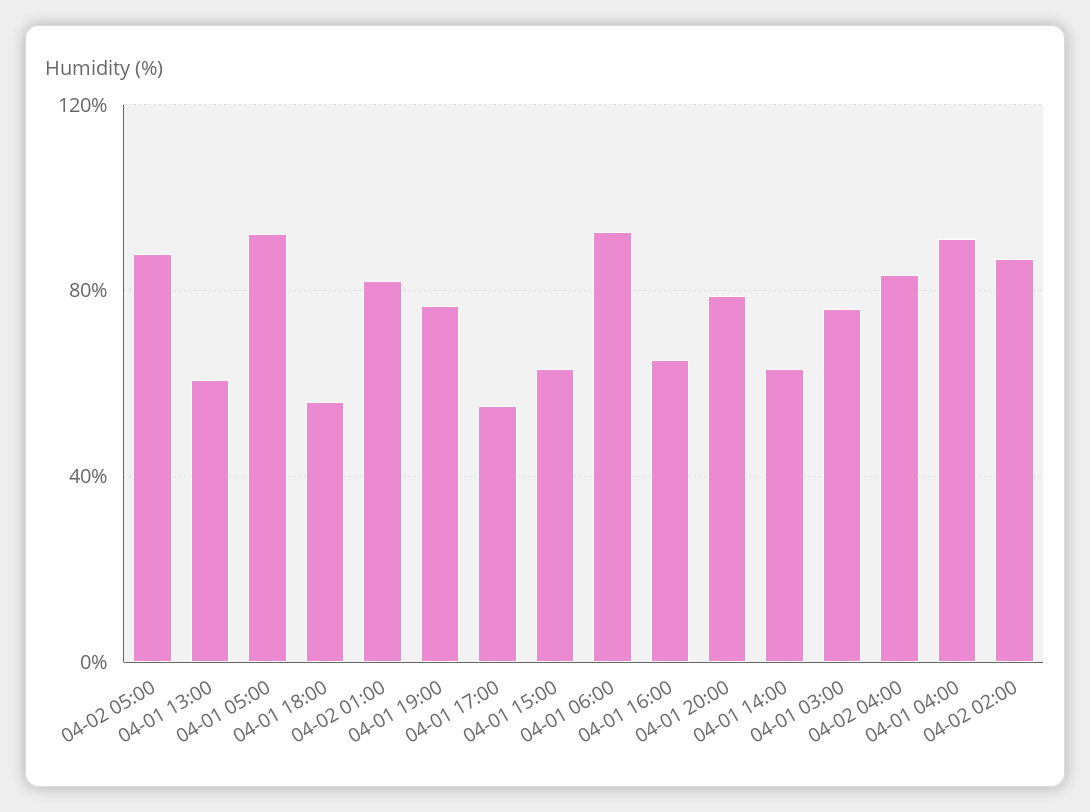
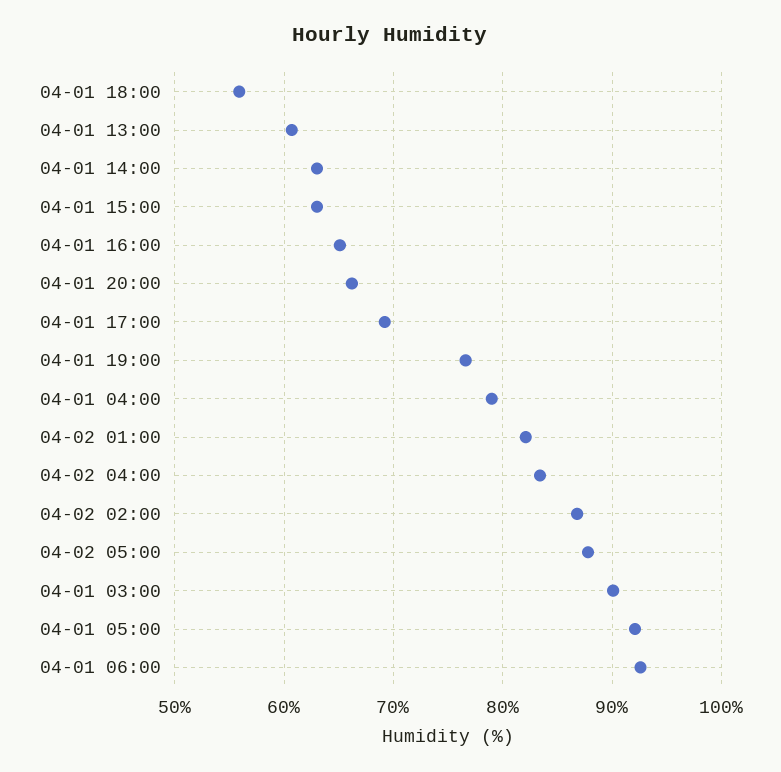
  {
    "04-02 05:00": 88,
    "04-01 13:00": 61,
    "04-01 05:00": 92,
    "04-01 18:00": 56,
    "04-02 01:00": 82,
    "04-01 19:00": 77,
-   "04-01 17:00": 55,
+   "04-01 17:00": 69,
    "04-01 15:00": 63,
    "04-01 06:00": 93,
    "04-01 16:00": 65,
-   "04-01 20:00": 80,
+   "04-01 20:00": 66,
    "04-01 14:00": 63,
-   "04-01 03:00": 75,
+   "04-01 03:00": 90,
    "04-02 04:00": 83,
-   "04-01 04:00": 90,
+   "04-01 04:00": 79,
    "04-02 02:00": 87
  }

